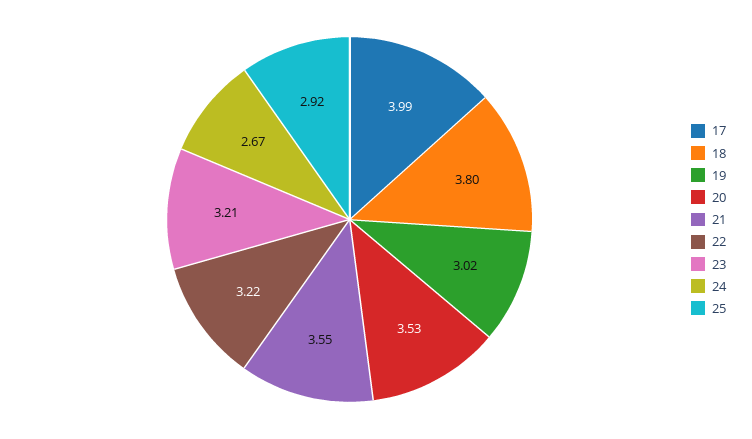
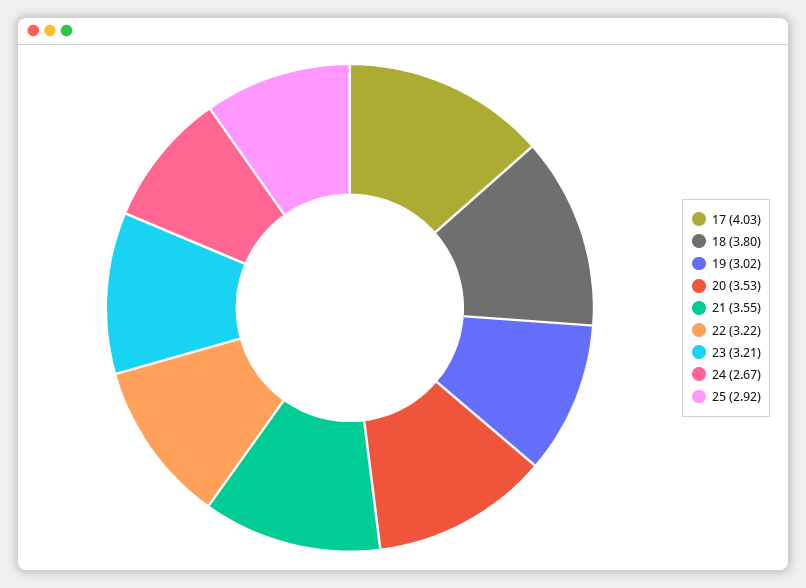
  {
-   "17": 3.99,
+   "17": 4.03,
    "18": 3.8,
    "19": 3.02,
    "20": 3.53,
    "21": 3.55,
    "22": 3.22,
    "23": 3.21,
    "24": 2.67,
    "25": 2.92
  }

